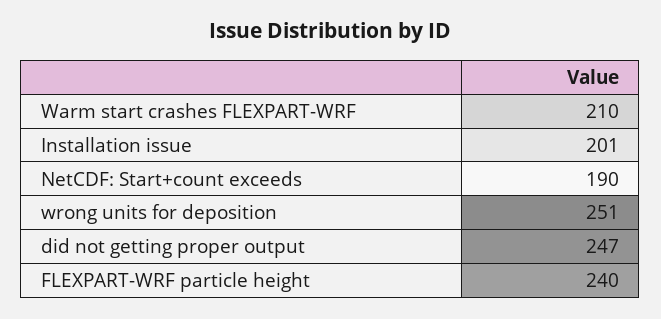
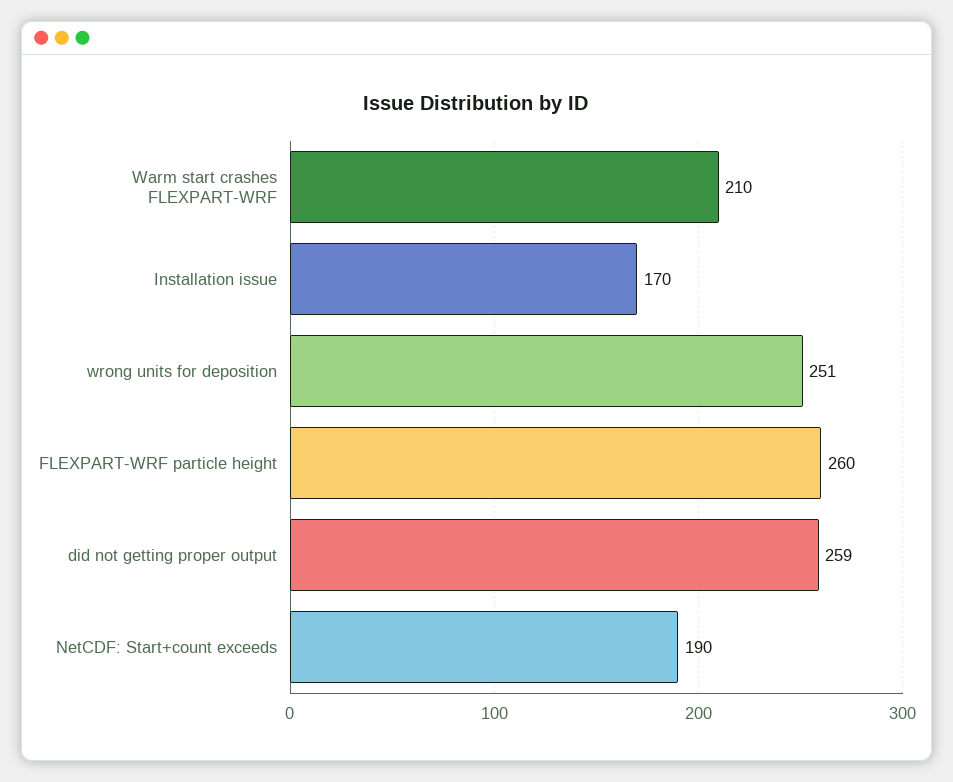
  {
    "Warm start crashes FLEXPART-WRF": 210,
-   "Installation issue": 201,
+   "Installation issue": 170,
    "NetCDF: Start+count exceeds": 190,
    "wrong units for deposition": 251,
-   "did not getting proper output": 247,
+   "did not getting proper output": 259,
-   "FLEXPART-WRF particle height": 240
+   "FLEXPART-WRF particle height": 260
  }

